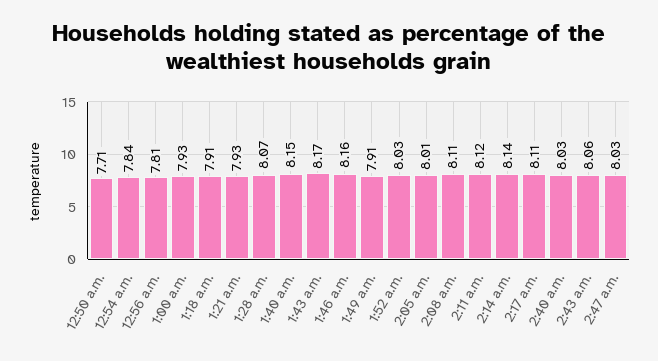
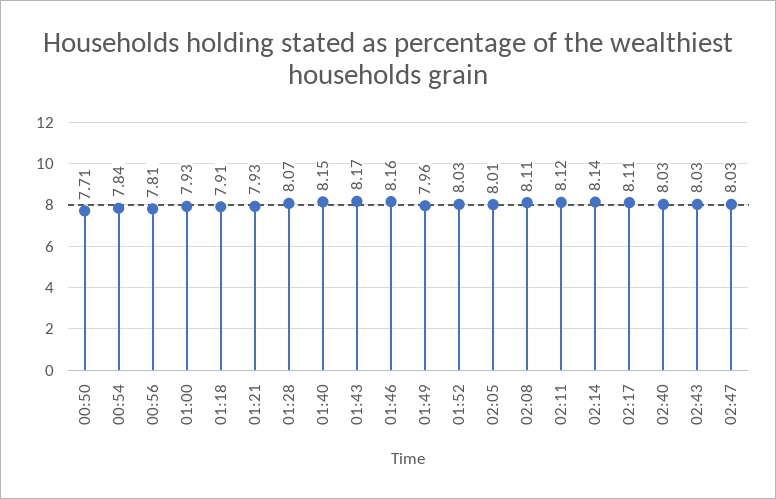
  {
    "12:50 a.m.": 7.71,
    "12:54 a.m.": 7.84,
    "12:56 a.m.": 7.81,
    "1:00 a.m.": 7.93,
    "1:18 a.m.": 7.91,
    "1:21 a.m.": 7.93,
    "1:28 a.m.": 8.07,
    "1:40 a.m.": 8.15,
    "1:43 a.m.": 8.17,
    "1:46 a.m.": 8.16,
-   "1:49 a.m.": 7.91,
+   "1:49 a.m.": 7.96,
    "1:52 a.m.": 8.03,
    "2:05 a.m.": 8.01,
    "2:08 a.m.": 8.11,
    "2:11 a.m.": 8.12,
    "2:14 a.m.": 8.14,
    "2:17 a.m.": 8.11,
    "2:40 a.m.": 8.03,
-   "2:43 a.m.": 8.06,
+   "2:43 a.m.": 8.03,
    "2:47 a.m.": 8.03
  }

